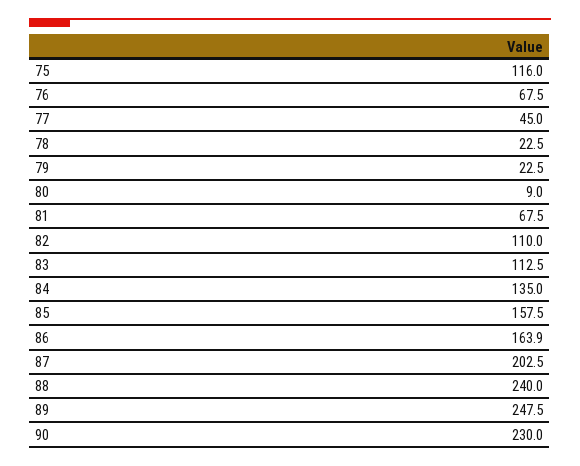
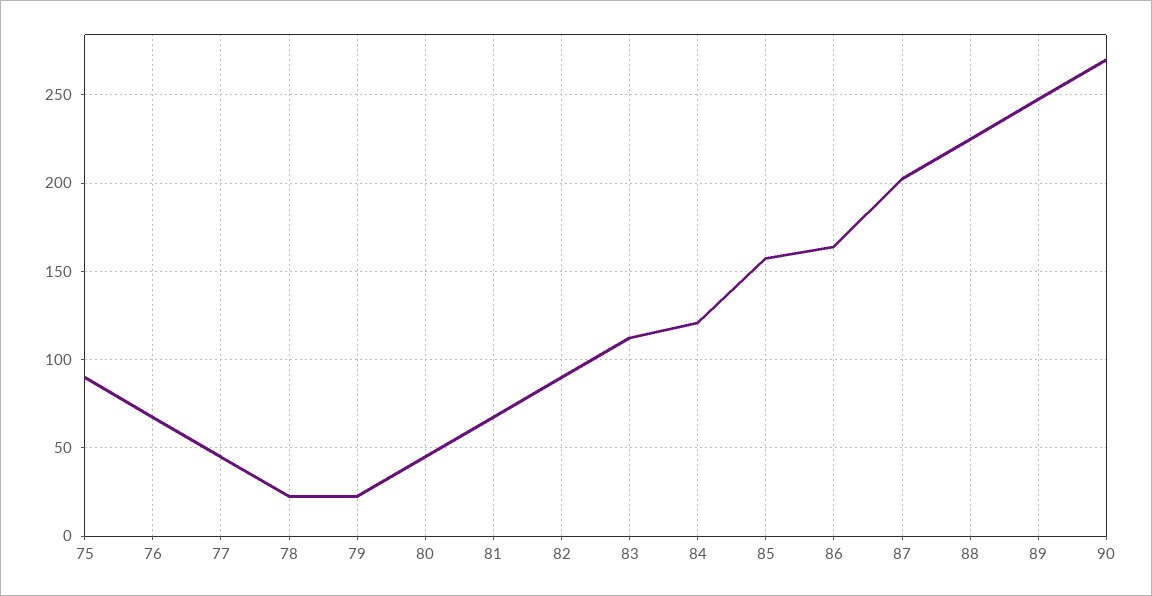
  {
-   "75": 116,
+   "75": 90,
    "76": 67.5,
    "77": 45,
    "78": 22.5,
    "79": 22.5,
-   "80": 9,
+   "80": 45,
    "81": 67.5,
-   "82": 110,
+   "82": 90,
    "83": 112.5,
-   "84": 135,
+   "84": 120,
    "85": 157.5,
    "86": 163.9,
    "87": 202.5,
-   "88": 240,
+   "88": 225,
    "89": 247.5,
-   "90": 230
+   "90": 270
  }

